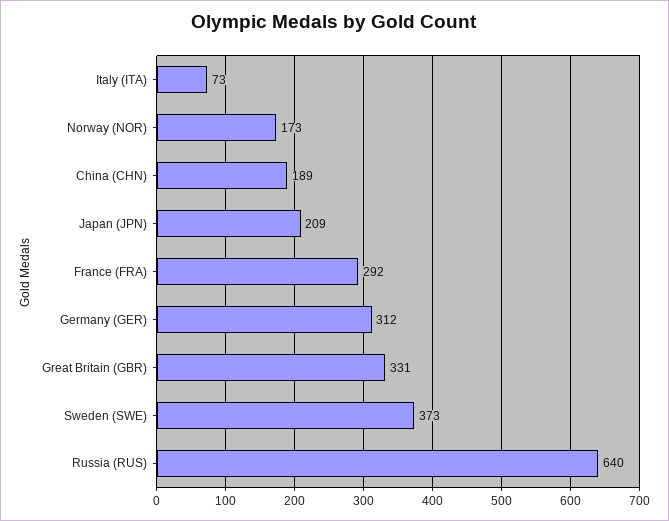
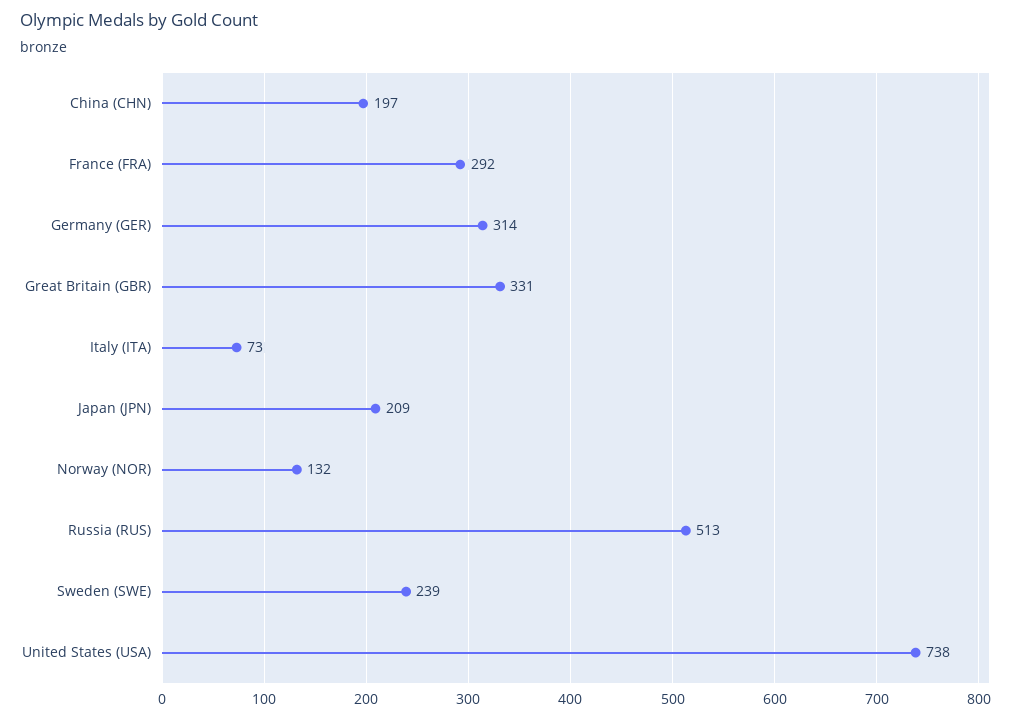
  {
    "Italy (ITA)": 73,
-   "Norway (NOR)": 173,
+   "Norway (NOR)": 132,
-   "China (CHN)": 189,
+   "China (CHN)": 197,
    "Japan (JPN)": 209,
    "France (FRA)": 292,
-   "Germany (GER)": 312,
+   "Germany (GER)": 314,
    "Great Britain (GBR)": 331,
-   "Sweden (SWE)": 373,
+   "Sweden (SWE)": 239,
-   "Russia (RUS)": 640
+   "Russia (RUS)": 513,
+   "United States (USA)": 738
  }

